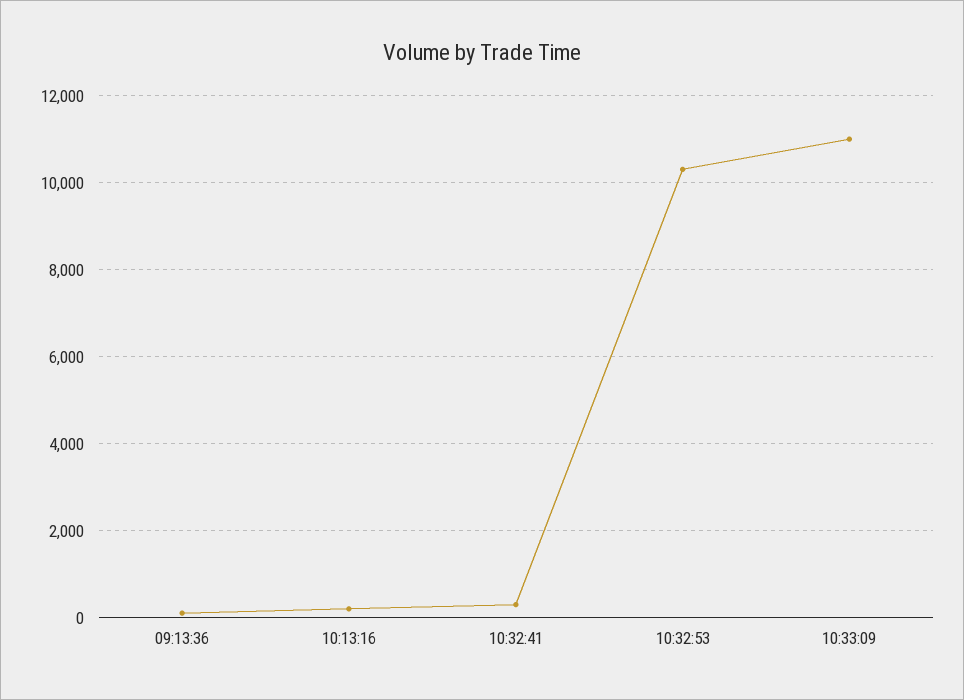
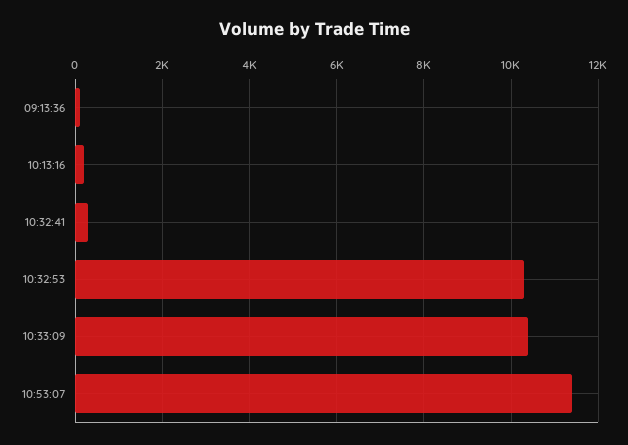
  {
    "09:13:36": 200,
    "10:13:16": 200,
    "10:32:41": 400,
    "10:32:53": 10400,
-   "10:33:09": 11000
+   "10:33:09": 10400,
+   "10:53:07": 11400
  }

